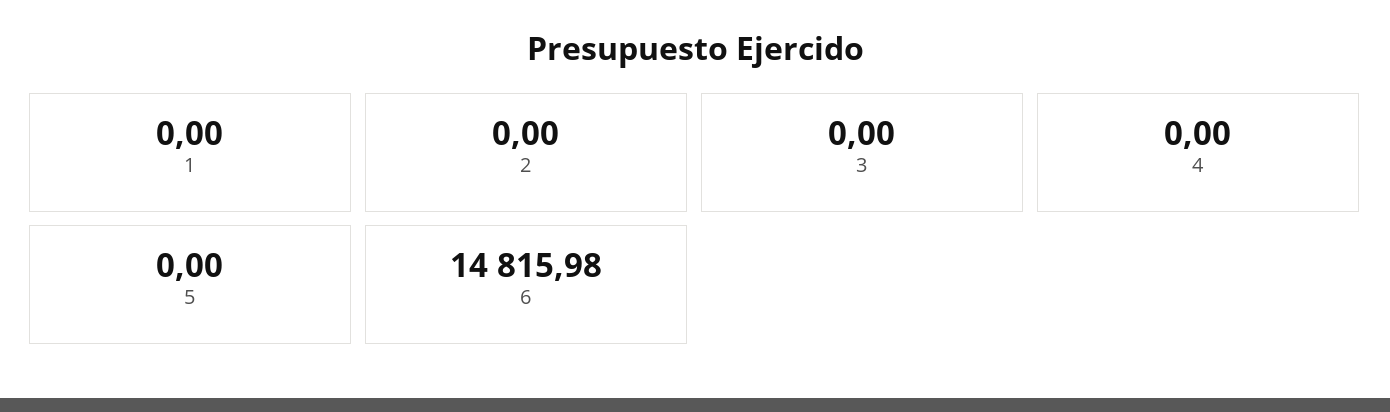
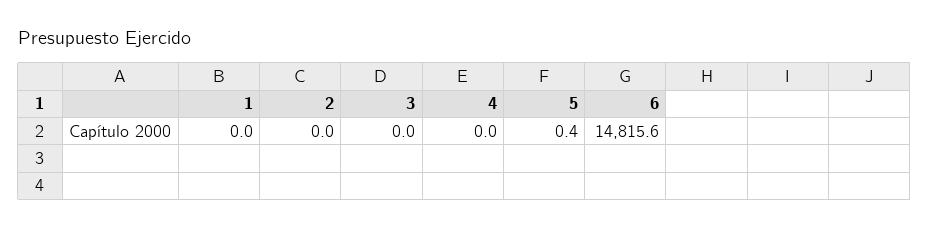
  {
    "1": 0,
    "2": 0,
    "3": 0,
    "4": 0,
-   "5": 0,
+   "5": 0.4,
-   "6": 14815.98
+   "6": 14815.6
  }

